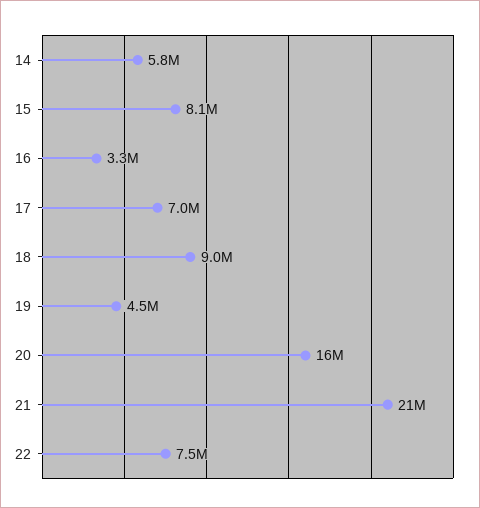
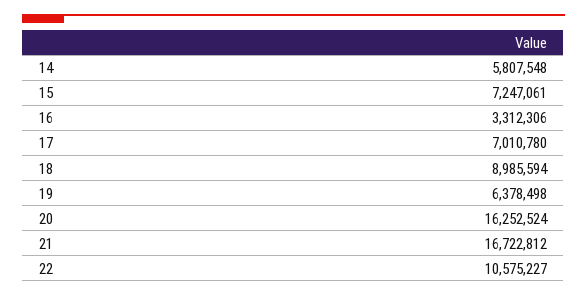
  {
    "14": 5807548,
-   "15": 8100000,
+   "15": 7247061,
    "16": 3312306,
    "17": 7010780,
    "18": 8985594,
-   "19": 4500000,
+   "19": 6378498,
    "20": 16252524,
-   "21": 21000000,
+   "21": 16722812,
-   "22": 7500000
+   "22": 10575227
  }

